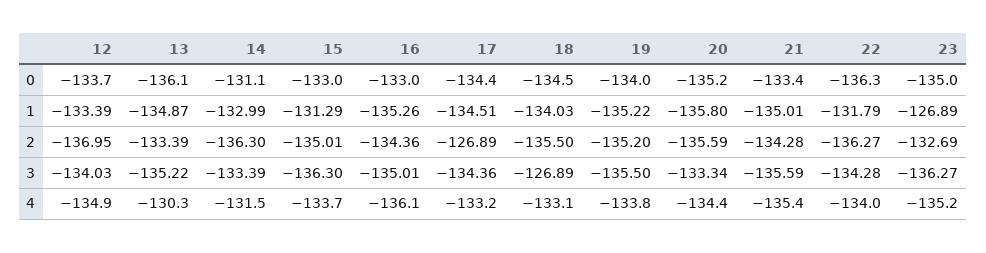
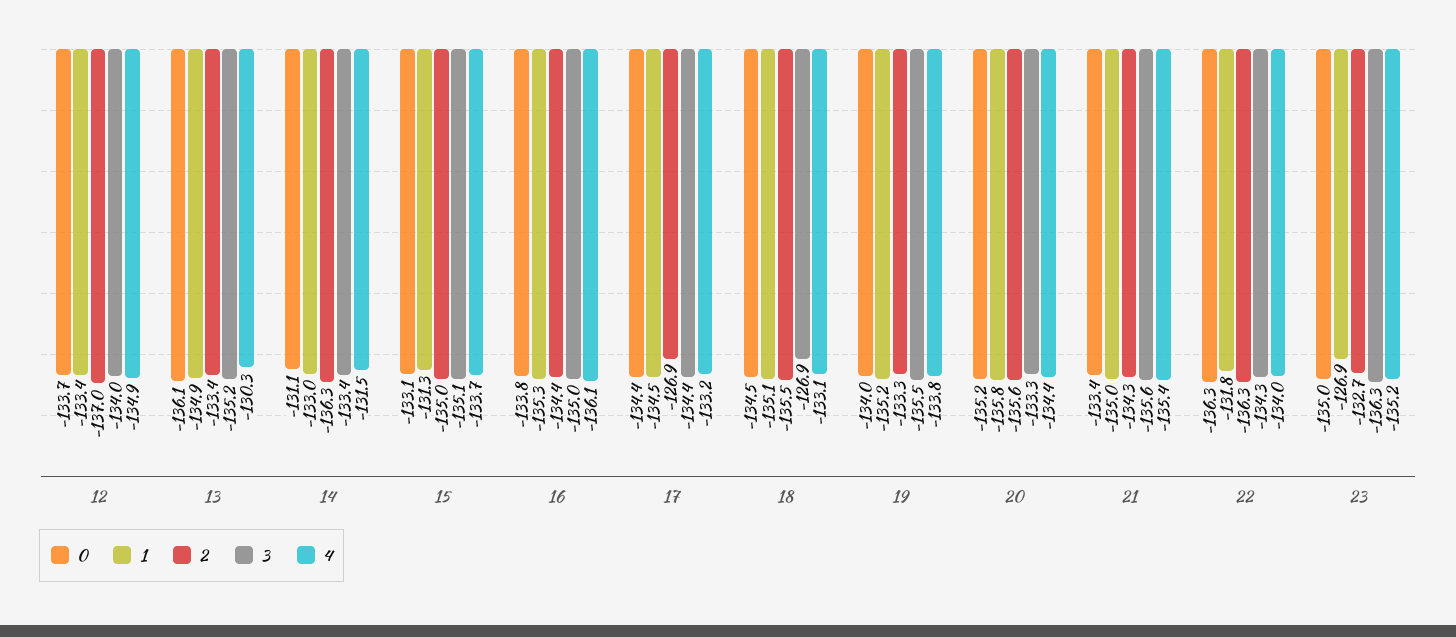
  {
    "0": {
      "12": -133.7,
      "13": -136.1,
      "14": -131.1,
-     "15": -133,
+     "15": -133.1,
-     "16": -133,
+     "16": -133.8,
      "17": -134.4,
      "18": -134.5,
      "19": -134,
      "20": -135.2,
      "21": -133.4,
      "22": -136.3,
      "23": -135
    },
    "1": {
      "12": -133.39,
      "13": -134.87,
      "14": -132.99,
      "15": -131.29,
      "16": -135.26,
      "17": -134.51,
-     "18": -134.03,
+     "18": -135.1,
      "19": -135.22,
      "20": -135.8,
      "21": -135.01,
      "22": -131.79,
      "23": -126.89
    },
    "2": {
      "12": -136.95,
      "13": -133.39,
      "14": -136.3,
      "15": -135.01,
      "16": -134.36,
      "17": -126.89,
      "18": -135.5,
-     "19": -135.2,
+     "19": -133.3,
      "20": -135.59,
      "21": -134.28,
      "22": -136.27,
      "23": -132.69
    },
    "3": {
      "12": -134.03,
      "13": -135.22,
      "14": -133.39,
-     "15": -136.3,
+     "15": -135.1,
      "16": -135.01,
      "17": -134.36,
      "18": -126.89,
      "19": -135.5,
      "20": -133.34,
      "21": -135.59,
      "22": -134.28,
      "23": -136.27
    },
    "4": {
      "12": -134.9,
      "13": -130.3,
      "14": -131.5,
      "15": -133.7,
      "16": -136.1,
      "17": -133.2,
      "18": -133.1,
      "19": -133.8,
      "20": -134.4,
      "21": -135.4,
      "22": -134,
      "23": -135.2
    }
  }

